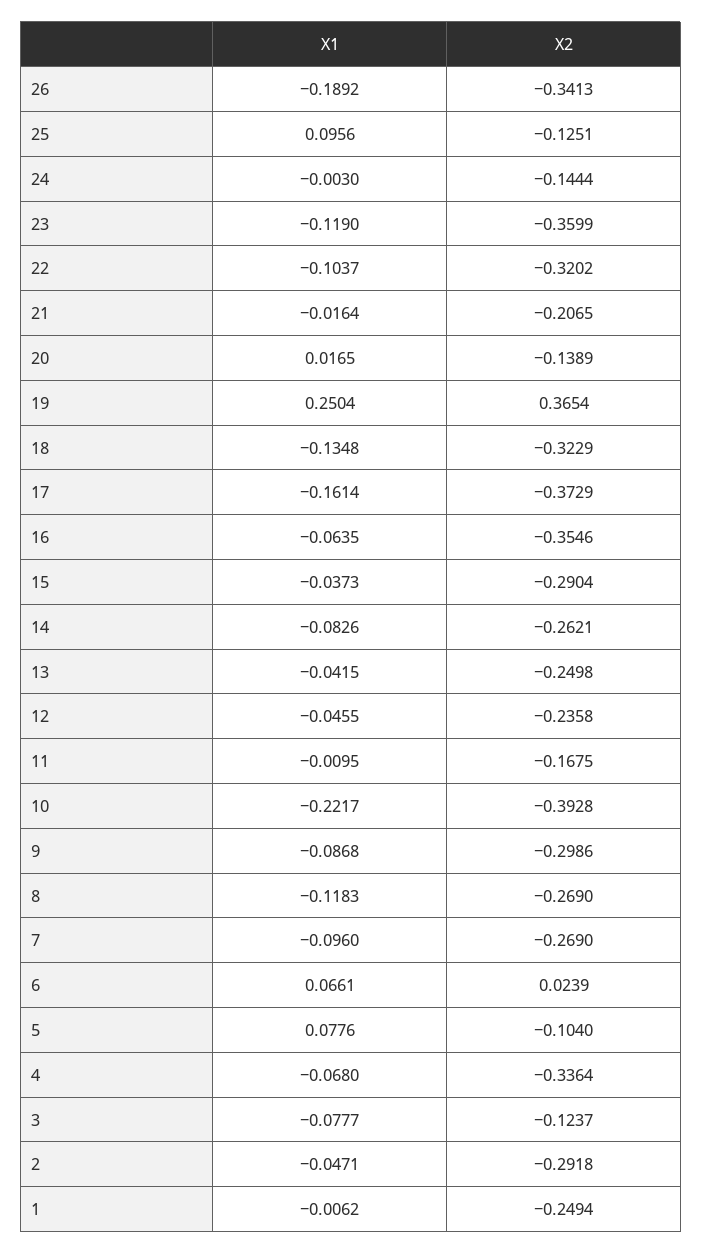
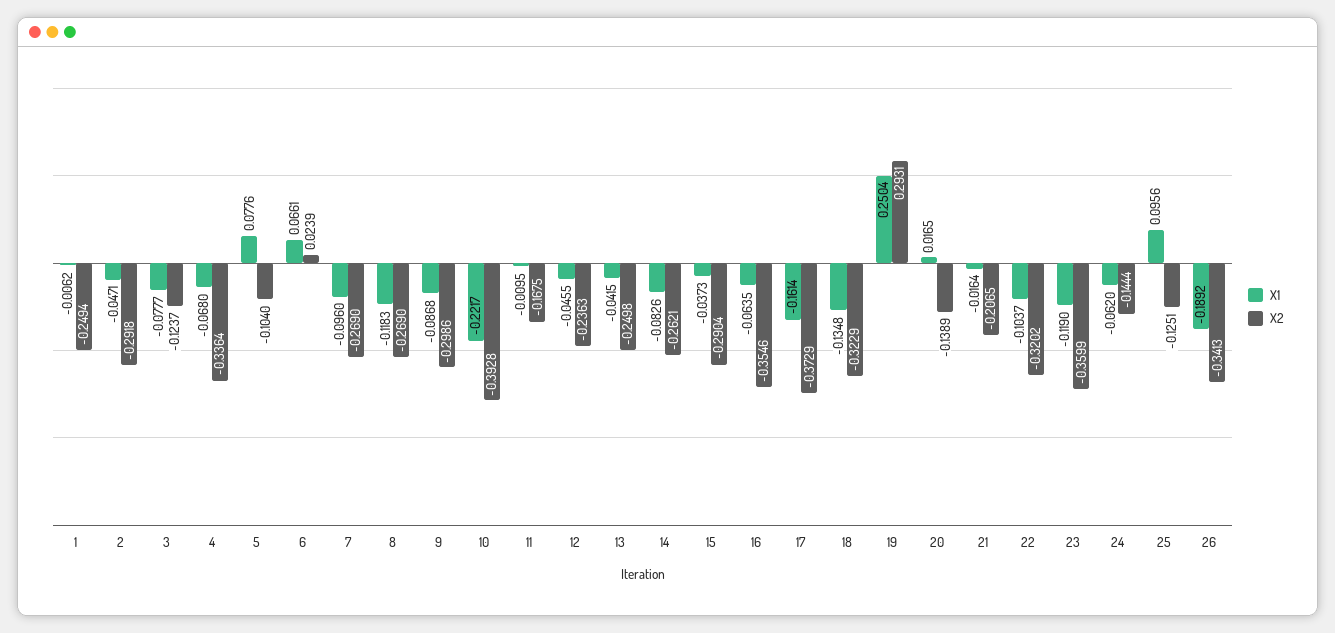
  {
    "X1": {
      "26": -0.1892,
      "25": 0.0956,
-     "24": -0.003,
+     "24": -0.062,
      "23": -0.119,
      "22": -0.1037,
      "21": -0.0164,
      "20": 0.0165,
      "19": 0.2504,
      "18": -0.1348,
      "17": -0.1614,
      "16": -0.0635,
      "15": -0.0373,
      "14": -0.0826,
      "13": -0.0415,
      "12": -0.0455,
      "11": -0.0095,
      "10": -0.2217,
      "9": -0.0868,
      "8": -0.1183,
      "7": -0.096,
      "6": 0.0661,
      "5": 0.0776,
      "4": -0.068,
      "3": -0.0777,
      "2": -0.0471,
      "1": -0.0062
    },
    "X2": {
      "26": -0.3413,
      "25": -0.1251,
      "24": -0.1444,
      "23": -0.3599,
      "22": -0.3202,
      "21": -0.2065,
      "20": -0.1389,
-     "19": 0.3654,
+     "19": 0.2931,
      "18": -0.3229,
      "17": -0.3729,
      "16": -0.3546,
      "15": -0.2904,
      "14": -0.2621,
      "13": -0.2498,
-     "12": -0.2358,
+     "12": -0.2363,
      "11": -0.1675,
      "10": -0.3928,
      "9": -0.2986,
      "8": -0.269,
      "7": -0.269,
      "6": 0.0239,
      "5": -0.104,
      "4": -0.3364,
      "3": -0.1237,
      "2": -0.2918,
      "1": -0.2494
    }
  }

